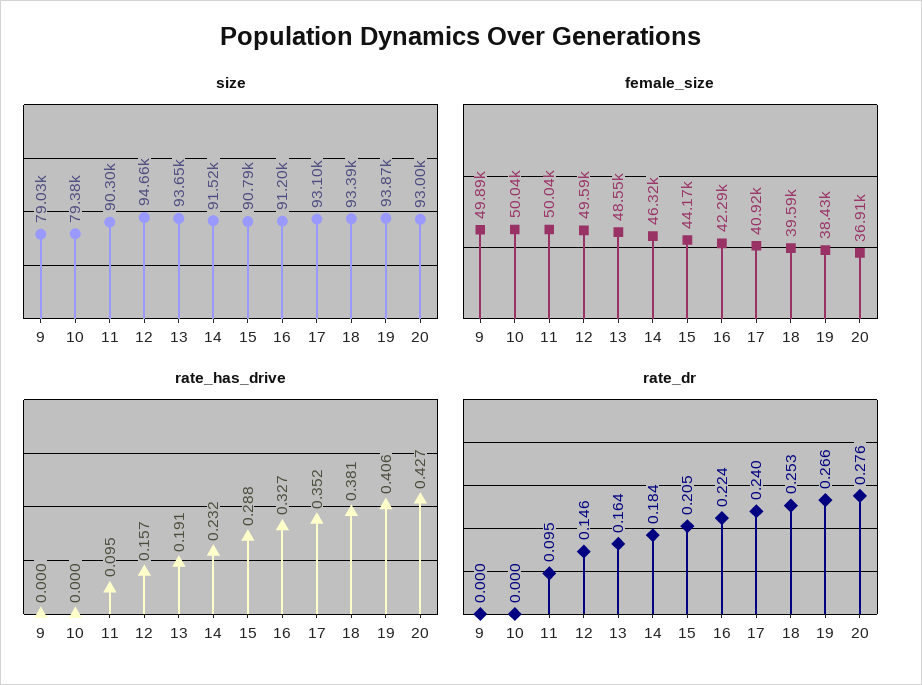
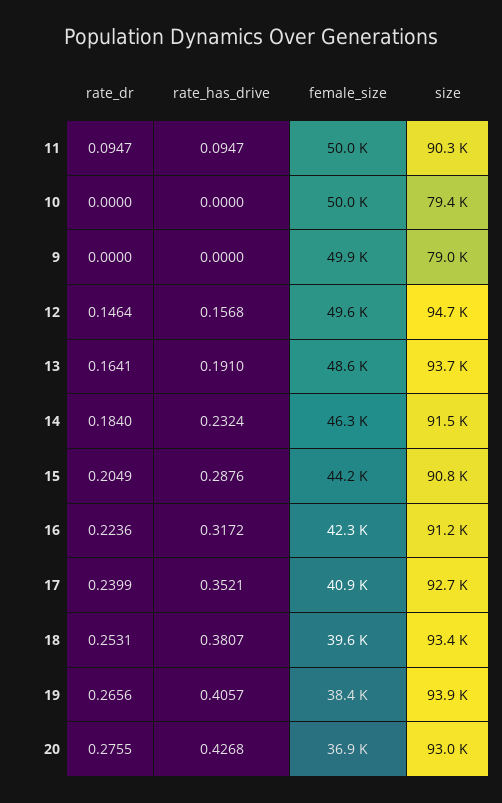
  {
    "size": {
      "9": 79030,
      "10": 79380,
      "11": 90300,
      "12": 94660,
      "13": 93650,
      "14": 91520,
      "15": 90790,
      "16": 91200,
-     "17": 93100,
+     "17": 92700,
      "18": 93390,
      "19": 93870,
      "20": 93000
    },
    "female_size": {
      "9": 49890,
      "10": 50040,
      "11": 50040,
      "12": 49590,
      "13": 48550,
      "14": 46320,
      "15": 44170,
      "16": 42290,
      "17": 40920,
      "18": 39590,
      "19": 38430,
      "20": 36910
    },
    "rate_has_drive": {
      "9": 0,
      "10": 0,
      "11": 0.0947,
      "12": 0.1568,
      "13": 0.191,
      "14": 0.2324,
      "15": 0.2876,
-     "16": 0.327,
+     "16": 0.3172,
      "17": 0.3521,
      "18": 0.3807,
      "19": 0.4057,
      "20": 0.4268
    },
    "rate_dr": {
      "9": 0,
      "10": 0,
      "11": 0.0947,
      "12": 0.1464,
      "13": 0.1641,
      "14": 0.184,
      "15": 0.2049,
      "16": 0.2236,
      "17": 0.2399,
      "18": 0.2531,
      "19": 0.2656,
      "20": 0.2755
    }
  }

